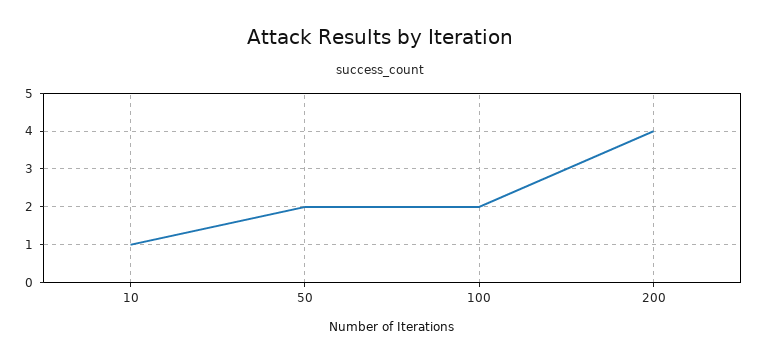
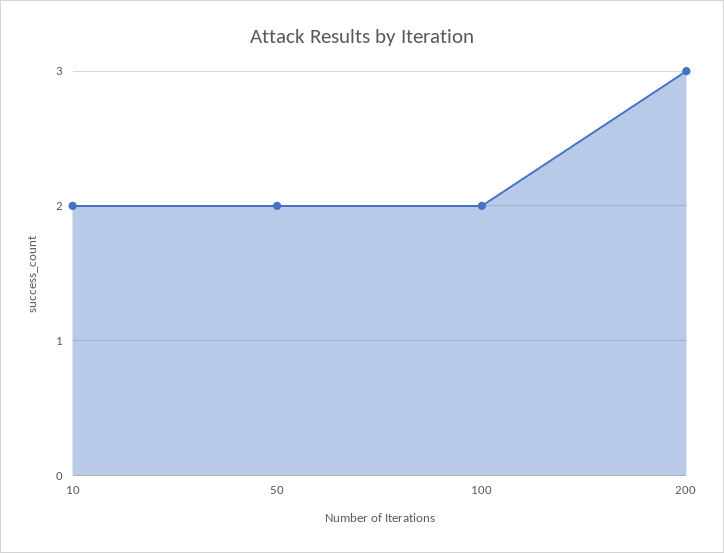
  {
-   "10": 1,
+   "10": 2,
    "50": 2,
    "100": 2,
-   "200": 4
+   "200": 3
  }

